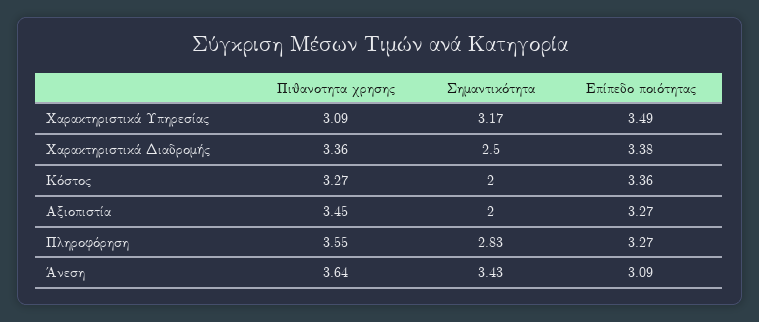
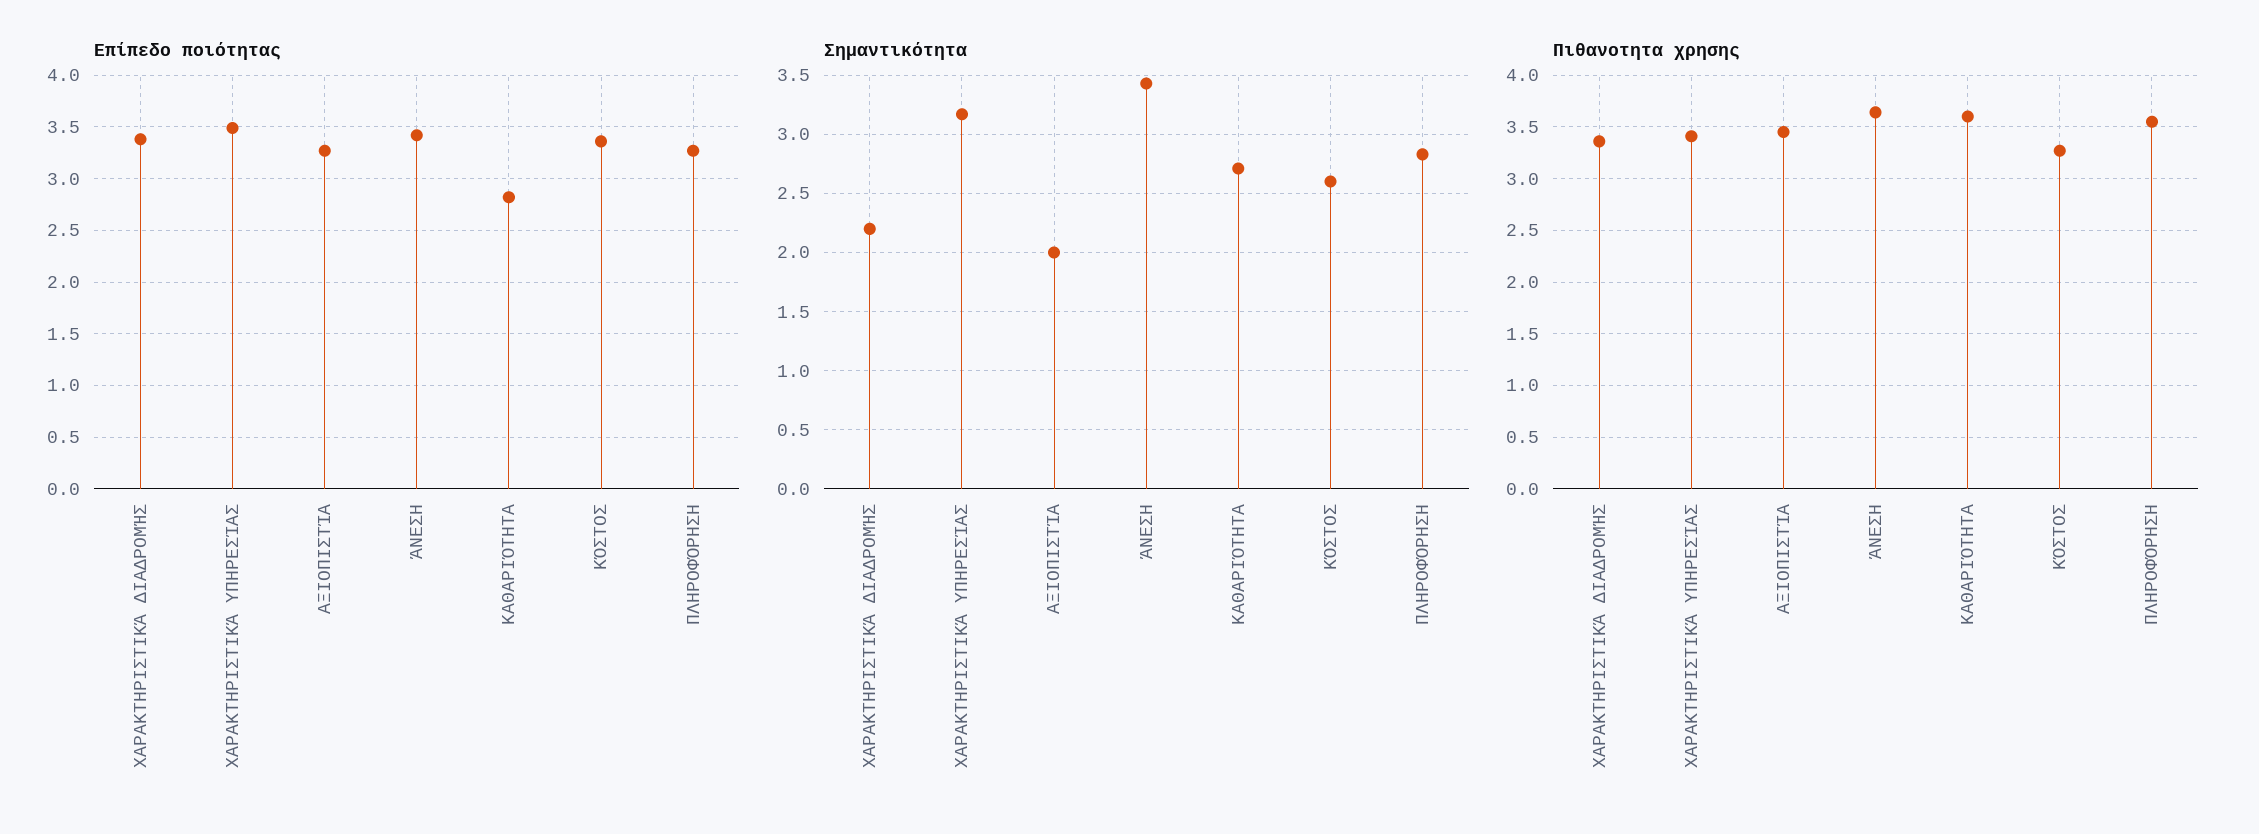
  {
    "Πιθανοτητα χρησης": {
-     "Χαρακτηριστικά Υπηρεσίας": 3.09,
+     "Χαρακτηριστικά Υπηρεσίας": 3.4,
      "Χαρακτηριστικά Διαδρομής": 3.36,
      "Κόστος": 3.27,
      "Αξιοπιστία": 3.45,
      "Πληροφόρηση": 3.55,
-     "Άνεση": 3.64
+     "Άνεση": 3.64,
+     "ΚΑΘΑΡΙΌΤΗΤΑ": 3.6
    },
    "Σημαντικότητα": {
      "Χαρακτηριστικά Υπηρεσίας": 3.17,
-     "Χαρακτηριστικά Διαδρομής": 2.5,
+     "Χαρακτηριστικά Διαδρομής": 2.2,
-     "Κόστος": 2,
+     "Κόστος": 2.6,
      "Αξιοπιστία": 2,
      "Πληροφόρηση": 2.83,
-     "Άνεση": 3.43
+     "Άνεση": 3.43,
+     "ΚΑΘΑΡΙΌΤΗΤΑ": 2.7
    },
    "Επίπεδο ποιότητας": {
      "Χαρακτηριστικά Υπηρεσίας": 3.49,
      "Χαρακτηριστικά Διαδρομής": 3.38,
      "Κόστος": 3.36,
      "Αξιοπιστία": 3.27,
      "Πληροφόρηση": 3.27,
-     "Άνεση": 3.09
+     "Άνεση": 3.4,
+     "ΚΑΘΑΡΙΌΤΗΤΑ": 2.8
    }
  }

